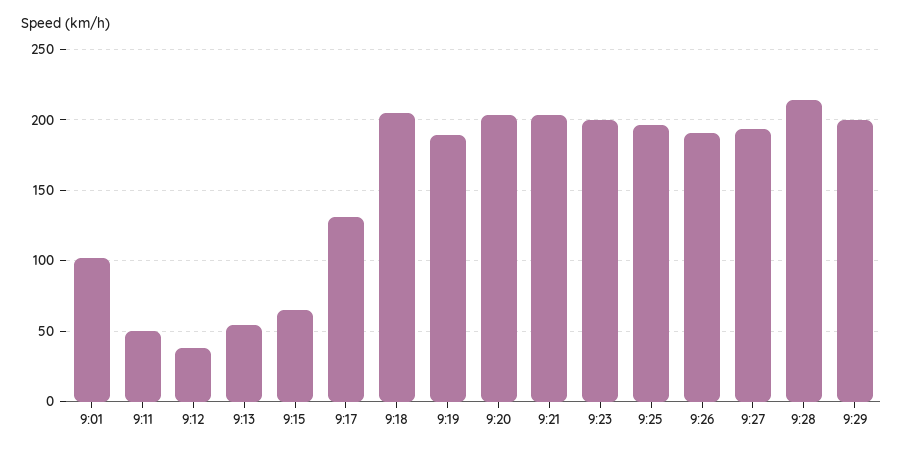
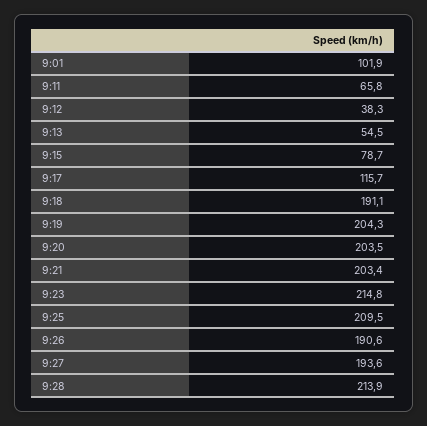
  {
    "9:01": 101.9,
-   "9:11": 50,
+   "9:11": 65.8,
    "9:12": 38.3,
    "9:13": 54.5,
-   "9:15": 65,
+   "9:15": 78.7,
-   "9:17": 130,
+   "9:17": 115.7,
-   "9:18": 205,
+   "9:18": 191.1,
-   "9:19": 190,
+   "9:19": 204.3,
    "9:20": 203.5,
    "9:21": 203.4,
-   "9:23": 200,
+   "9:23": 214.8,
-   "9:25": 195,
+   "9:25": 209.5,
    "9:26": 190.6,
    "9:27": 193.6,
-   "9:28": 213.9,
+   "9:28": 213.9
-   "9:29": 200
  }

